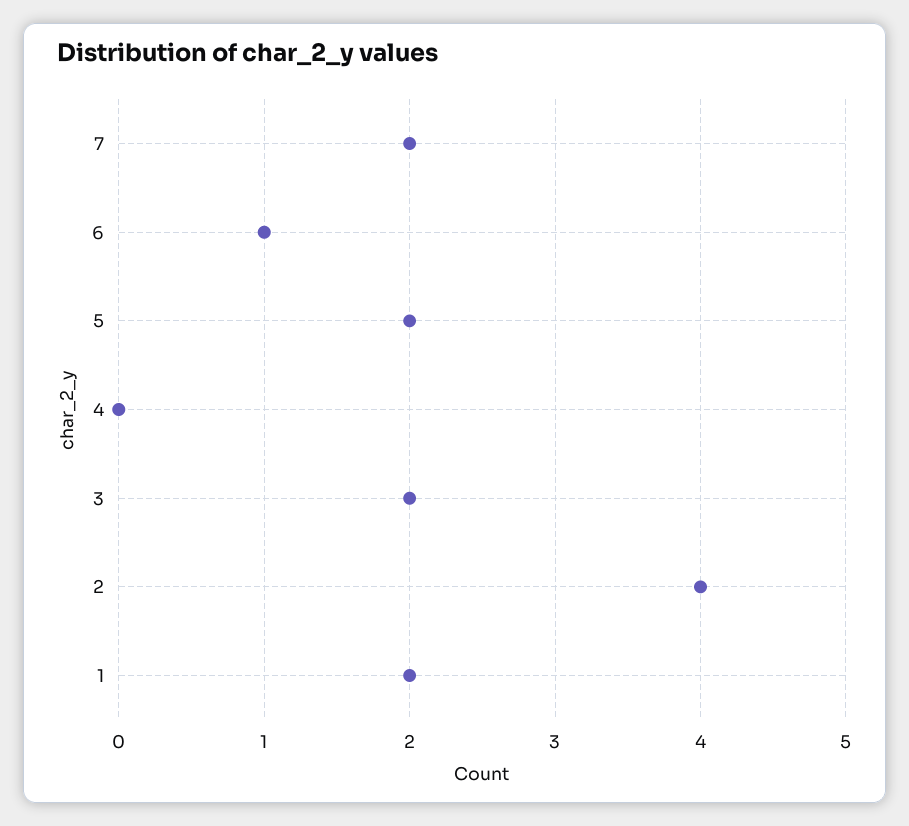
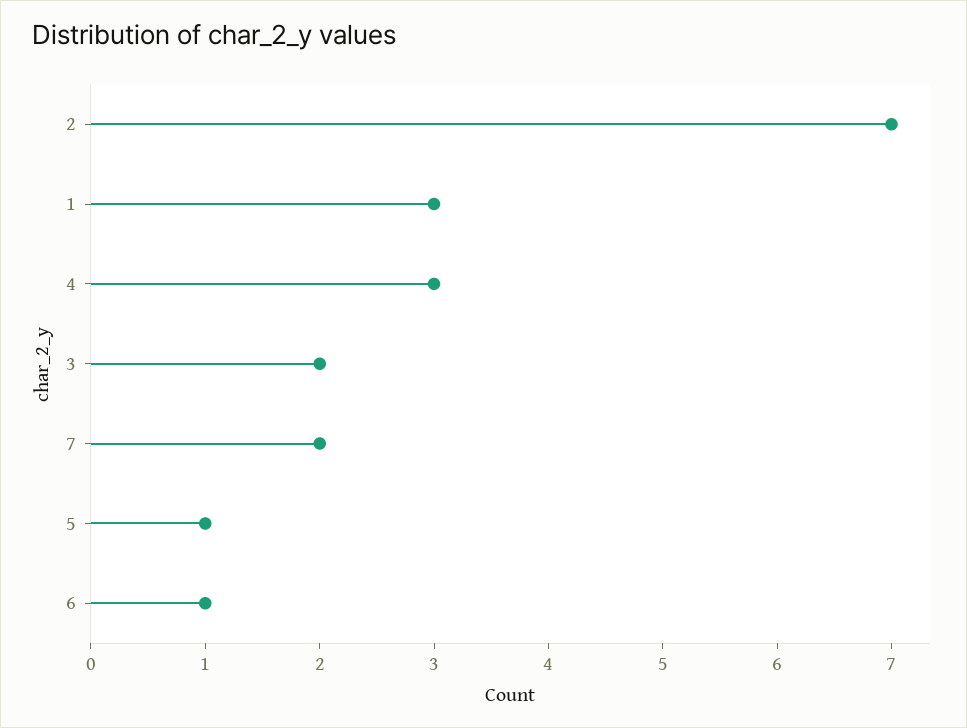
  {
    "7": 2,
    "6": 1,
-   "5": 2,
+   "5": 1,
-   "4": 0,
+   "4": 3,
    "3": 2,
-   "2": 4,
+   "2": 7,
-   "1": 2
+   "1": 3
  }

